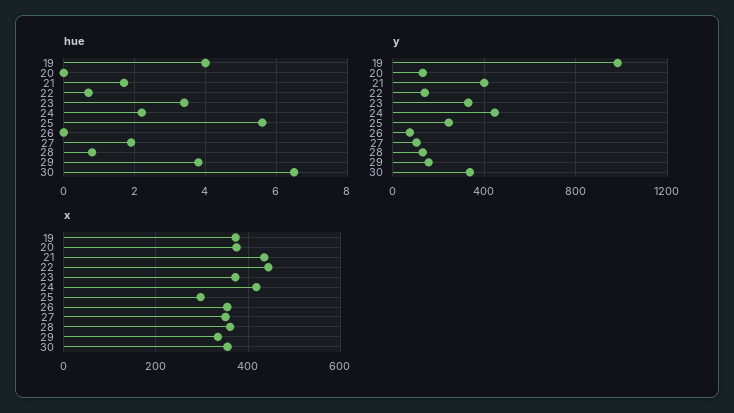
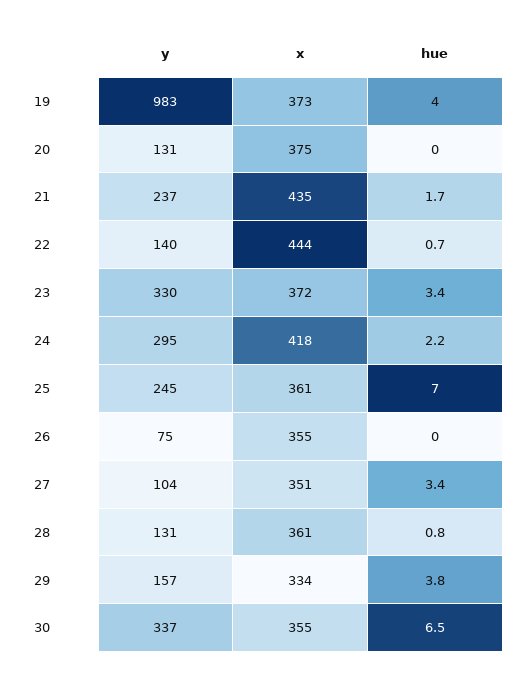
  {
    "hue": {
      "19": 4,
      "20": 0,
      "21": 1.7,
      "22": 0.7,
      "23": 3.4,
      "24": 2.2,
-     "25": 5.5,
+     "25": 7,
      "26": 0,
-     "27": 2,
+     "27": 3.4,
      "28": 0.8,
      "29": 3.8,
      "30": 6.5
    },
    "y": {
      "19": 983,
      "20": 131,
-     "21": 400,
+     "21": 237,
      "22": 140,
      "23": 330,
-     "24": 450,
+     "24": 295,
      "25": 245,
      "26": 75,
      "27": 104,
      "28": 131,
      "29": 157,
      "30": 337
    },
    "x": {
      "19": 373,
      "20": 375,
      "21": 435,
      "22": 444,
      "23": 372,
      "24": 418,
-     "25": 300,
+     "25": 361,
      "26": 355,
      "27": 351,
      "28": 361,
      "29": 334,
      "30": 355
    }
  }

